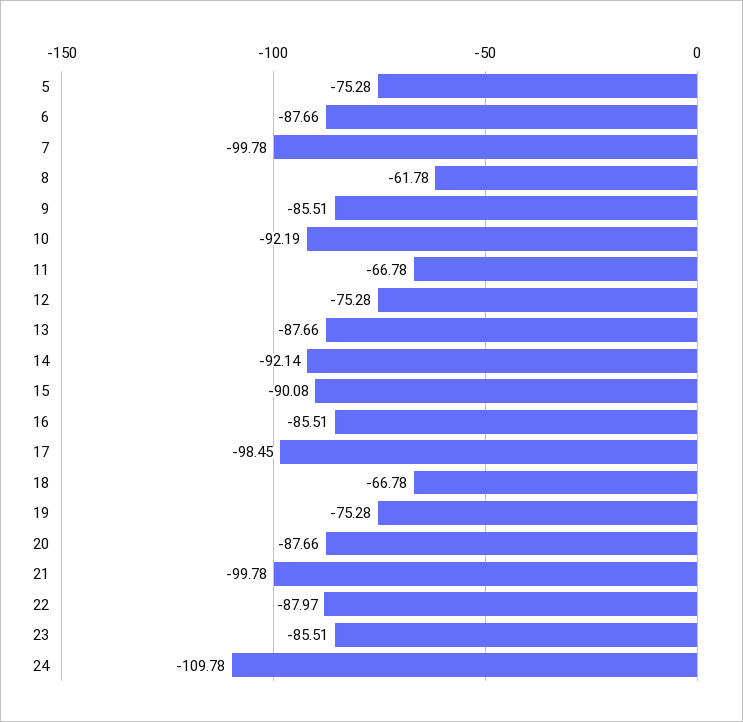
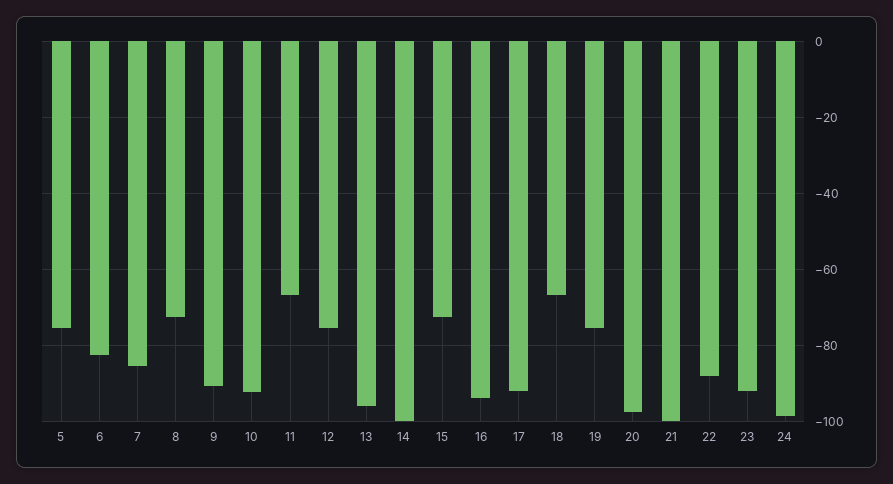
  {
    "5": -75.28,
-   "6": -87.66,
+   "6": -82,
-   "7": -99.78,
+   "7": -86,
-   "8": -61.78,
+   "8": -72,
-   "9": -85.51,
+   "9": -90,
    "10": -92.19,
    "11": -66.78,
    "12": -75.28,
-   "13": -87.66,
+   "13": -96,
-   "14": -92.14,
+   "14": -100,
-   "15": -90.08,
+   "15": -72,
-   "16": -85.51,
+   "16": -94,
-   "17": -98.45,
+   "17": -92,
    "18": -66.78,
    "19": -75.28,
-   "20": -87.66,
+   "20": -98,
    "21": -99.78,
    "22": -87.97,
-   "23": -85.51,
+   "23": -92,
-   "24": -109.78
+   "24": -98
  }

